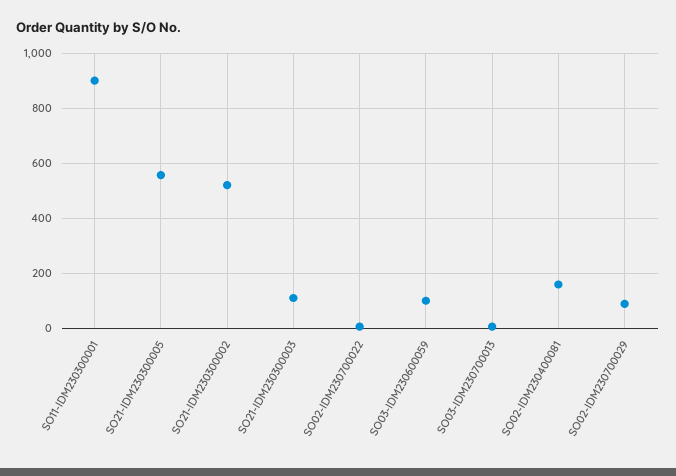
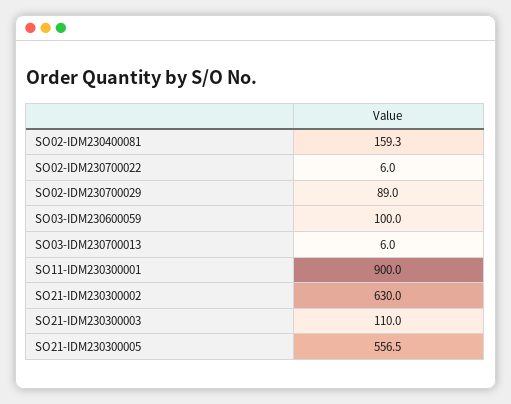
  {
    "SO11-IDM230300001": 900,
    "SO21-IDM230300005": 556.5,
-   "SO21-IDM230300002": 525,
+   "SO21-IDM230300002": 630,
    "SO21-IDM230300003": 110,
    "SO02-IDM230700022": 6,
    "SO03-IDM230600059": 100,
    "SO03-IDM230700013": 6,
    "SO02-IDM230400081": 159.3,
    "SO02-IDM230700029": 89
  }

